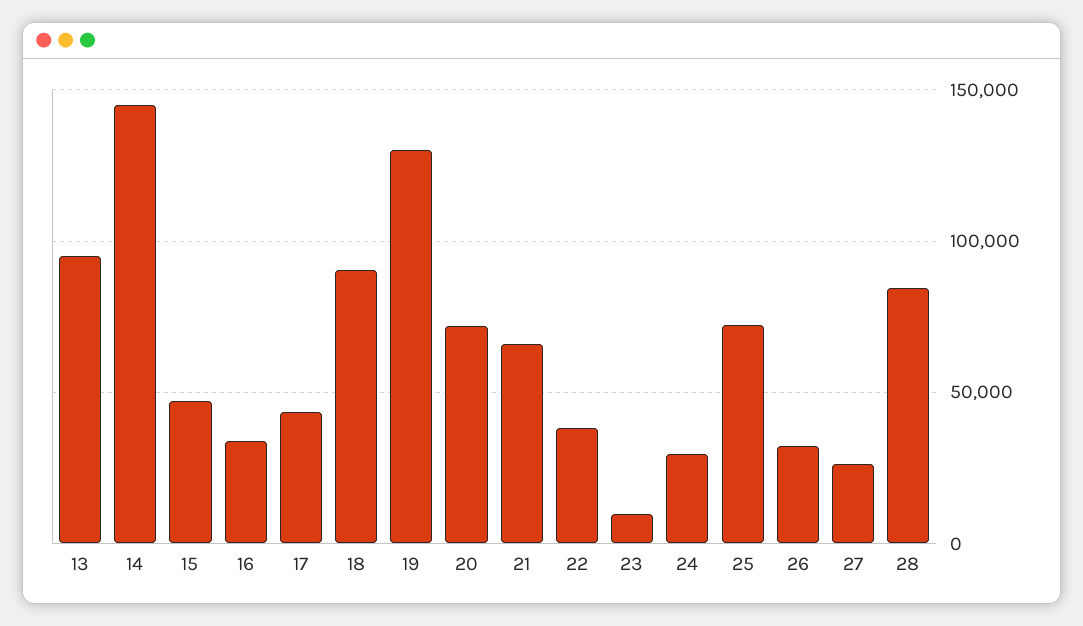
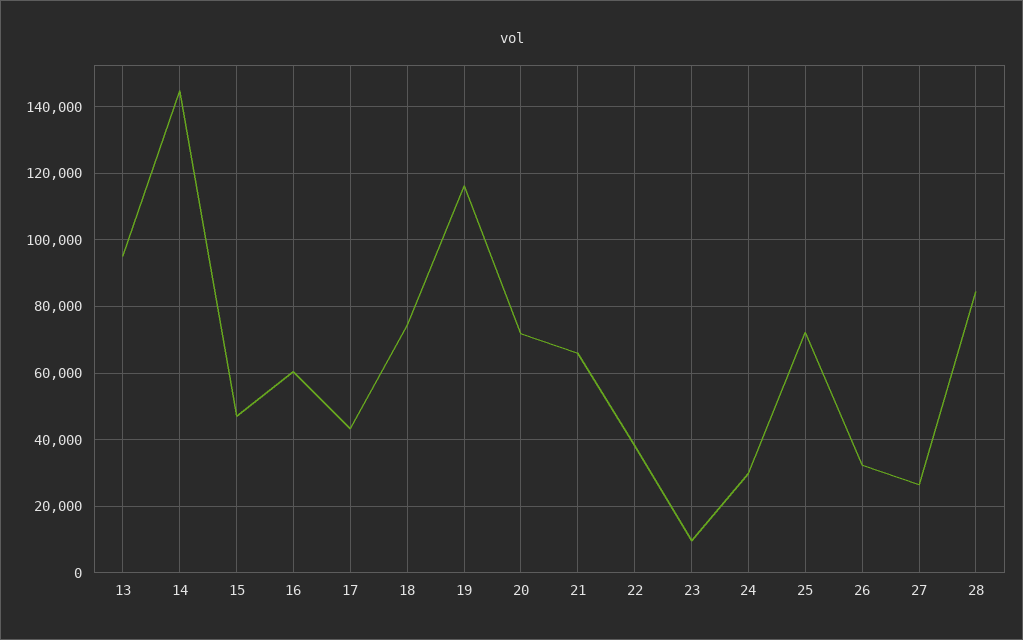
  {
    "13": 96000,
    "14": 144000,
    "15": 48000,
-   "16": 35000,
+   "16": 60000,
    "17": 44000,
-   "18": 90000,
+   "18": 74000,
-   "19": 130000,
+   "19": 116000,
    "20": 72000,
    "21": 66000,
    "22": 38000,
    "23": 10000,
    "24": 30000,
    "25": 72000,
    "26": 32000,
    "27": 26000,
    "28": 84000
  }

